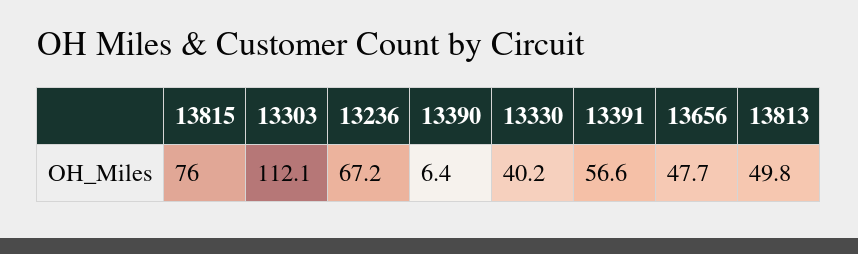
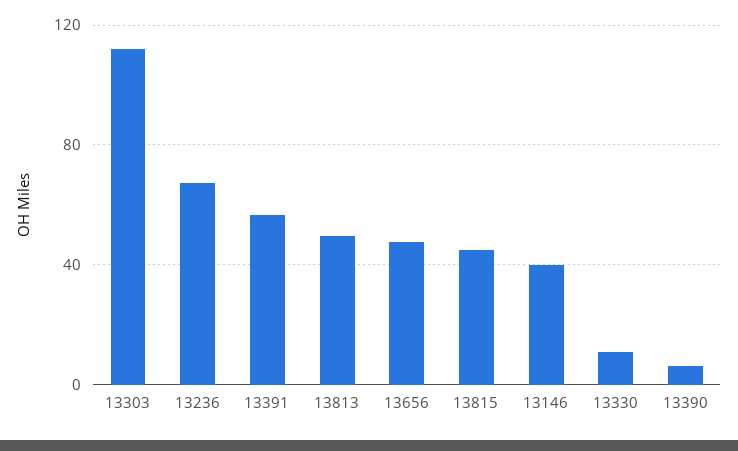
  {
-   "13815": 76,
+   "13815": 45,
    "13303": 112.1,
    "13236": 67.2,
    "13390": 6.4,
-   "13330": 40.2,
+   "13330": 10,
    "13391": 56.6,
    "13656": 47.7,
-   "13813": 49.8
+   "13813": 49.8,
+   "13146": 40
  }

